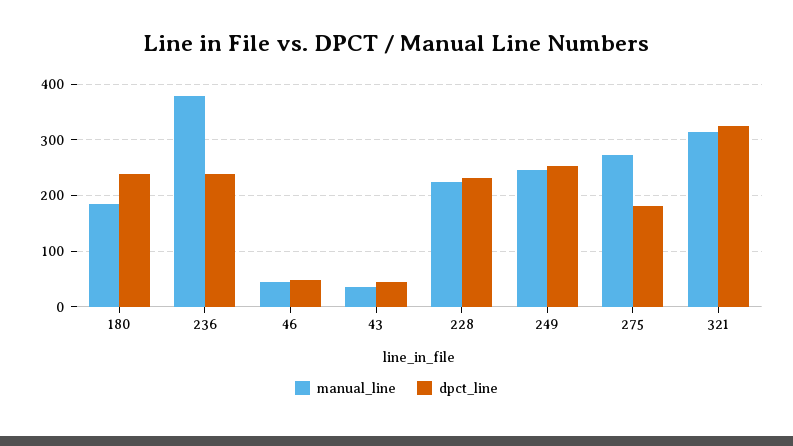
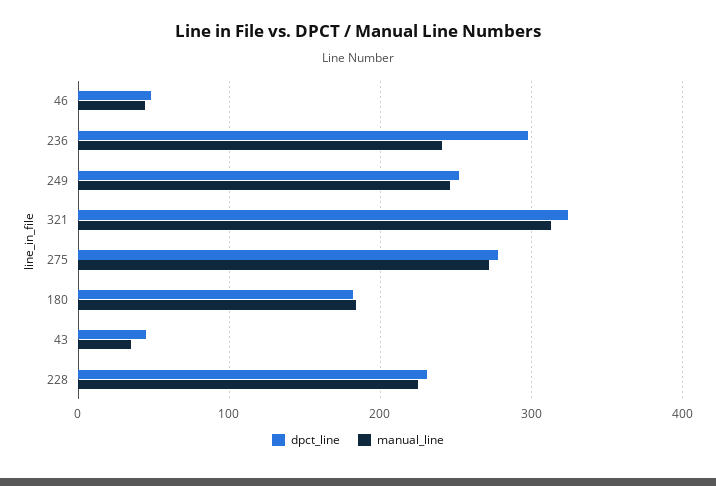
  {
    "manual_line": {
      "180": 180,
-     "236": 380,
+     "236": 240,
      "46": 40,
      "43": 40,
      "228": 230,
      "249": 250,
      "275": 270,
      "321": 310
    },
    "dpct_line": {
-     "180": 240,
+     "180": 180,
-     "236": 240,
+     "236": 300,
      "46": 50,
      "43": 50,
      "228": 230,
      "249": 250,
-     "275": 180,
+     "275": 280,
      "321": 320
    }
  }

